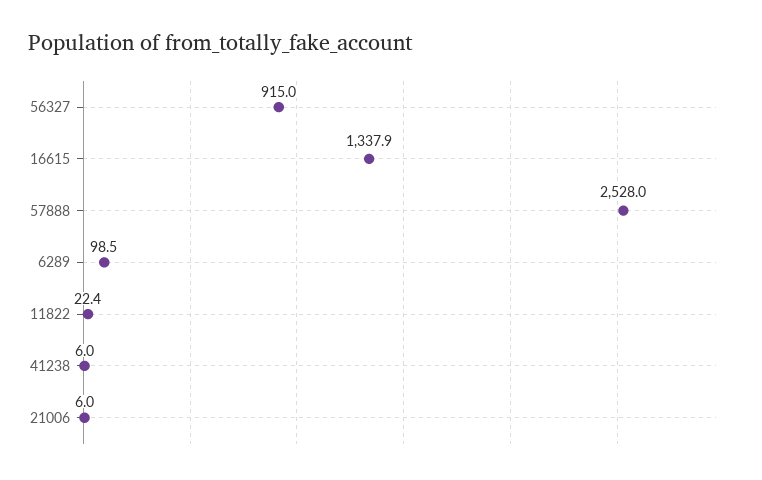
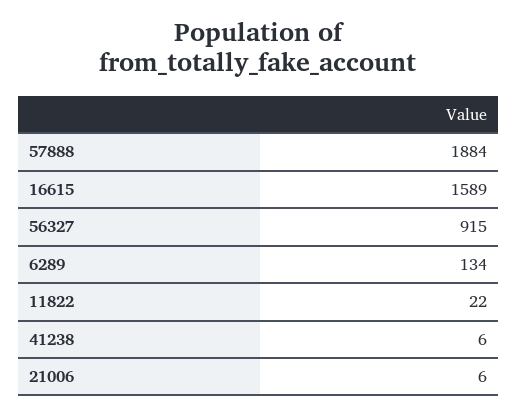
  {
    "56327": 915,
-   "16615": 1337.9,
+   "16615": 1589,
-   "57888": 2528,
+   "57888": 1884,
-   "6289": 98.5,
+   "6289": 134,
    "11822": 22.4,
    "41238": 6,
    "21006": 6
  }

